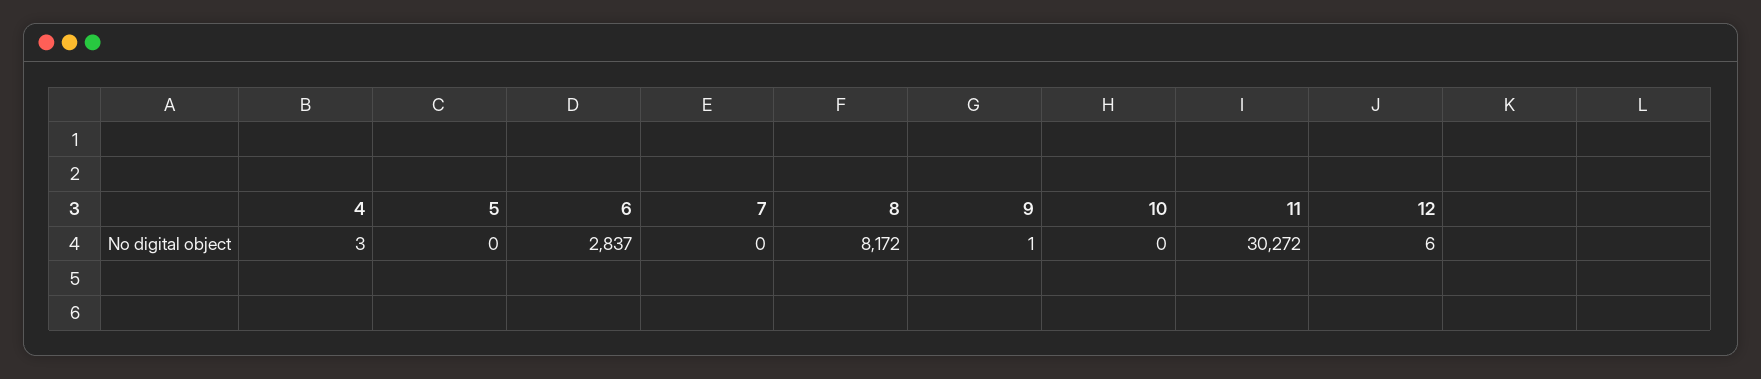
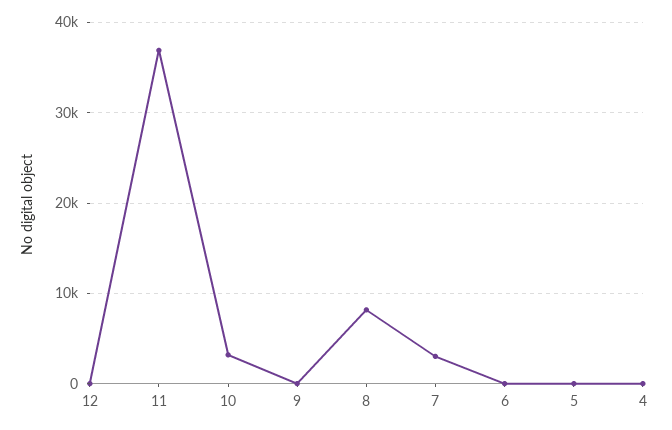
  {
    "4": 3,
    "5": 0,
-   "6": 2837,
+   "6": 0,
-   "7": 0,
+   "7": 3000,
    "8": 8172,
    "9": 1,
-   "10": 0,
+   "10": 3000,
-   "11": 30272,
+   "11": 37000,
    "12": 6
  }

